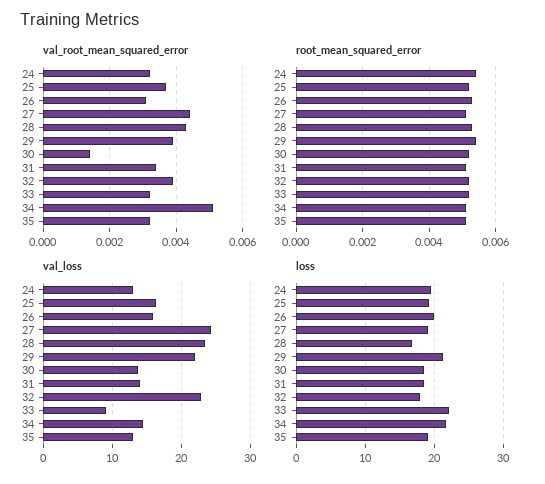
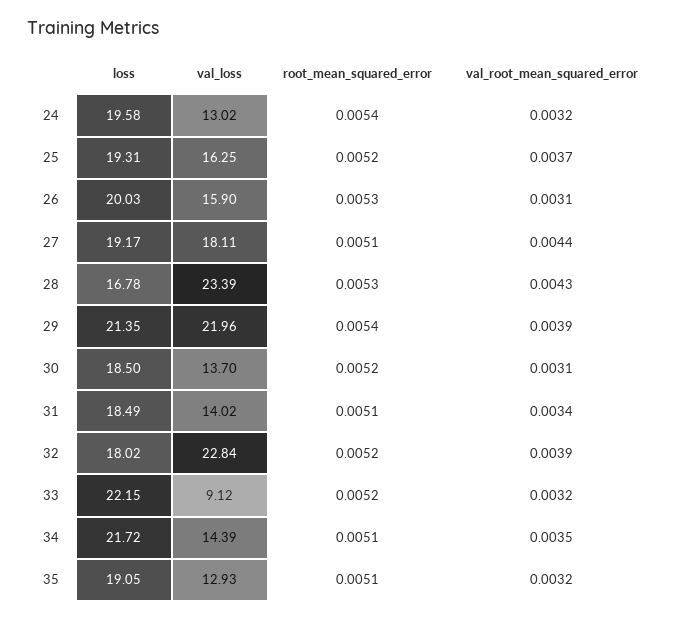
  {
    "val_root_mean_squared_error": {
      "24": 0.0032,
      "25": 0.0037,
      "26": 0.0031,
      "27": 0.0044,
      "28": 0.0043,
      "29": 0.0039,
-     "30": 0.0015,
+     "30": 0.0031,
      "31": 0.0034,
      "32": 0.0039,
      "33": 0.0032,
-     "34": 0.005,
+     "34": 0.0035,
      "35": 0.0032
    },
    "root_mean_squared_error": {
      "24": 0.0054,
      "25": 0.0052,
      "26": 0.0053,
      "27": 0.0051,
      "28": 0.0053,
      "29": 0.0054,
      "30": 0.0052,
      "31": 0.0051,
      "32": 0.0052,
      "33": 0.0052,
      "34": 0.0051,
      "35": 0.0051
    },
    "val_loss": {
      "24": 13.02,
      "25": 16.25,
      "26": 15.9,
-     "27": 24,
+     "27": 18.11,
      "28": 23.39,
      "29": 21.96,
      "30": 13.7,
      "31": 14.02,
      "32": 22.84,
      "33": 9.12,
      "34": 14.39,
      "35": 12.93
    },
    "loss": {
      "24": 19.58,
      "25": 19.31,
      "26": 20.03,
      "27": 19.17,
      "28": 16.78,
      "29": 21.35,
      "30": 18.5,
      "31": 18.49,
      "32": 18.02,
      "33": 22.15,
      "34": 21.72,
      "35": 19.05
    }
  }

